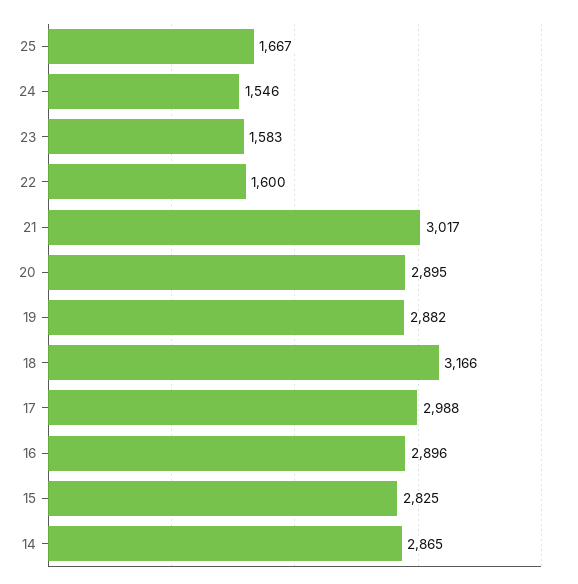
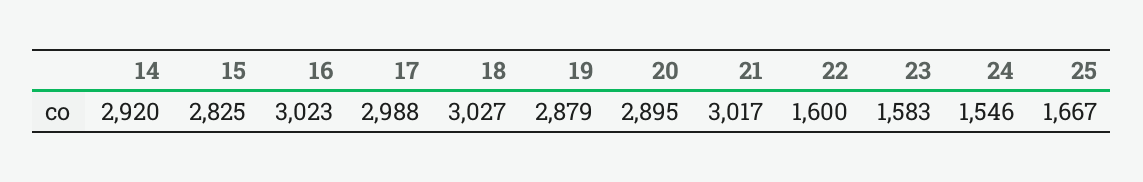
  {
    "25": 1667,
    "24": 1546,
    "23": 1583,
    "22": 1600,
    "21": 3017,
    "20": 2895,
-   "19": 2882,
+   "19": 2879,
-   "18": 3166,
+   "18": 3027,
    "17": 2988,
-   "16": 2896,
+   "16": 3023,
    "15": 2825,
-   "14": 2865
+   "14": 2920
  }

